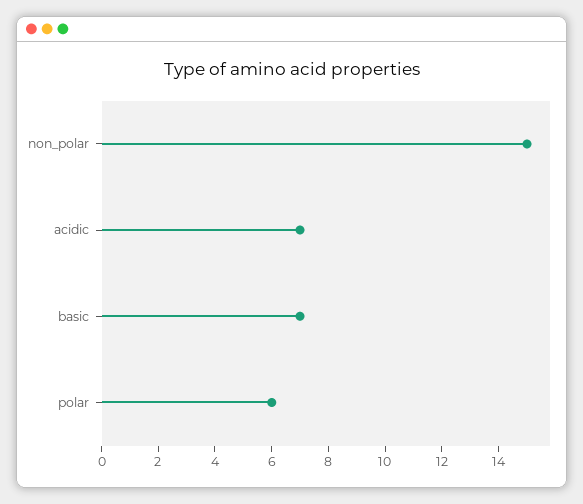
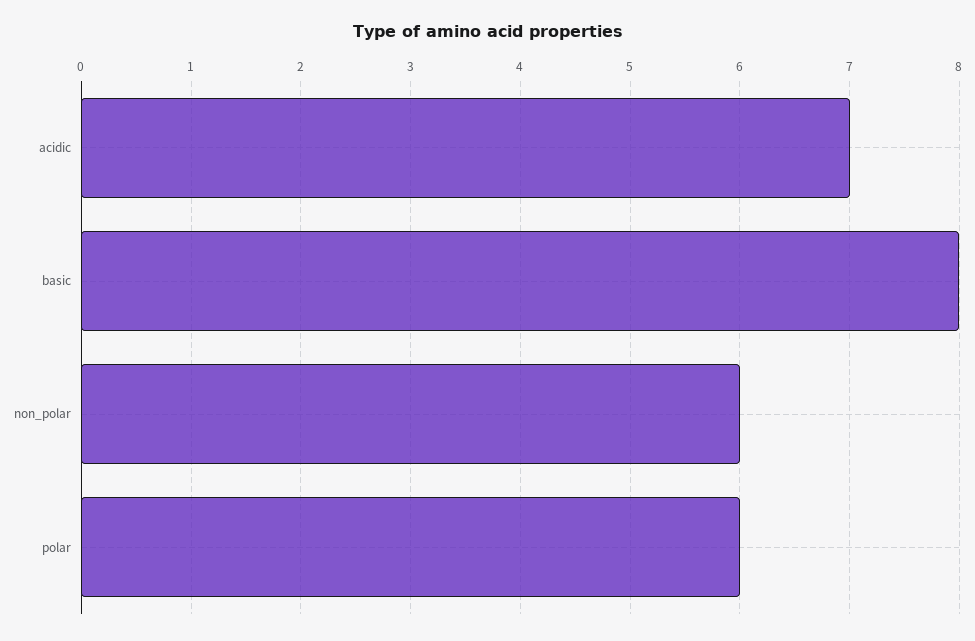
  {
-   "non_polar": 15,
+   "non_polar": 6,
    "acidic": 7,
-   "basic": 7,
+   "basic": 8,
    "polar": 6
  }

